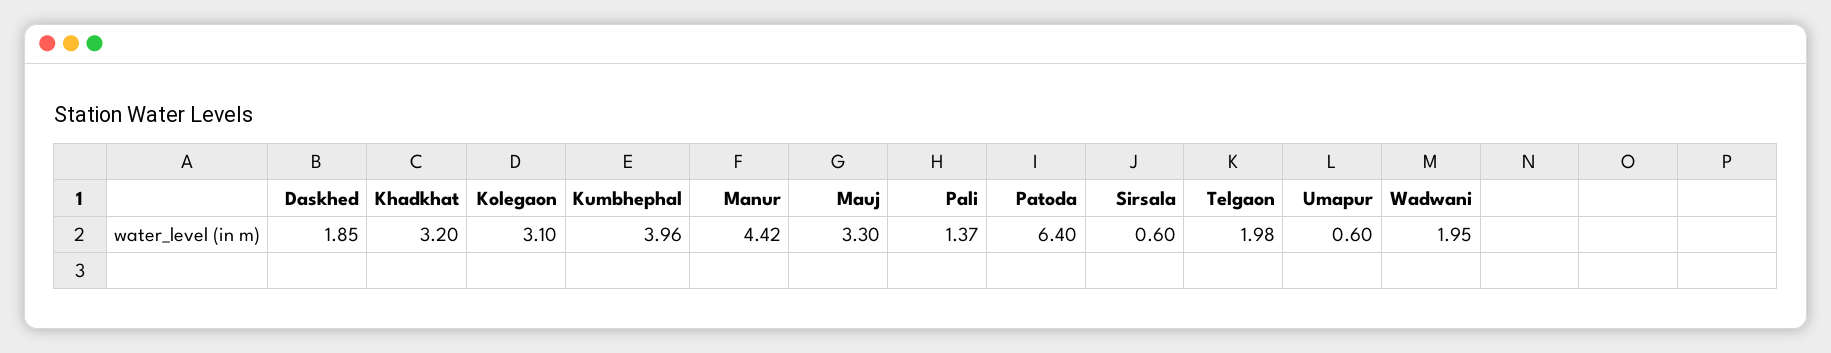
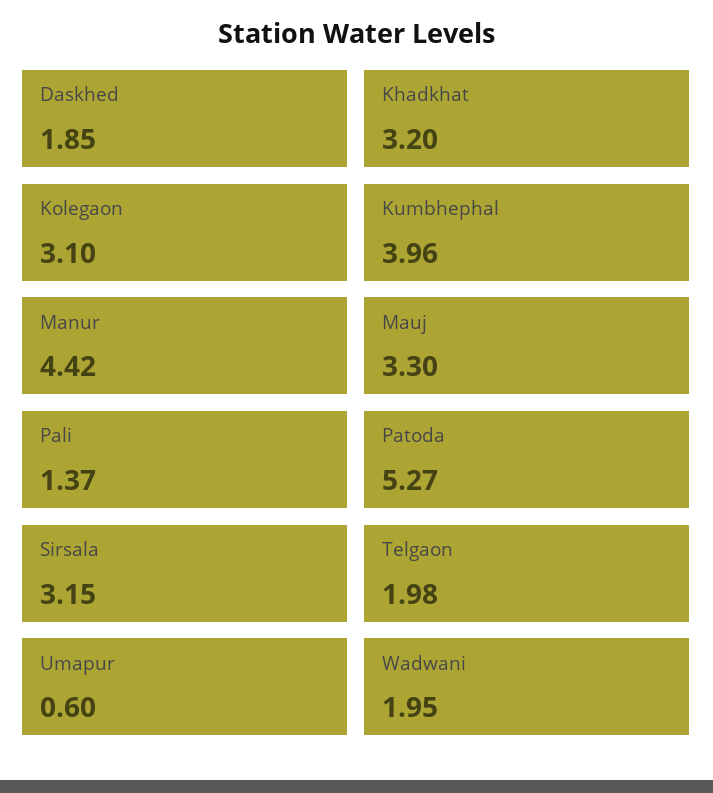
  {
    "Daskhed": 1.85,
    "Khadkhat": 3.2,
    "Kolegaon": 3.1,
    "Kumbhephal": 3.96,
    "Manur": 4.42,
    "Mauj": 3.3,
    "Pali": 1.37,
-   "Patoda": 6.4,
+   "Patoda": 5.27,
-   "Sirsala": 0.6,
+   "Sirsala": 3.15,
    "Telgaon": 1.98,
    "Umapur": 0.6,
    "Wadwani": 1.95
  }

